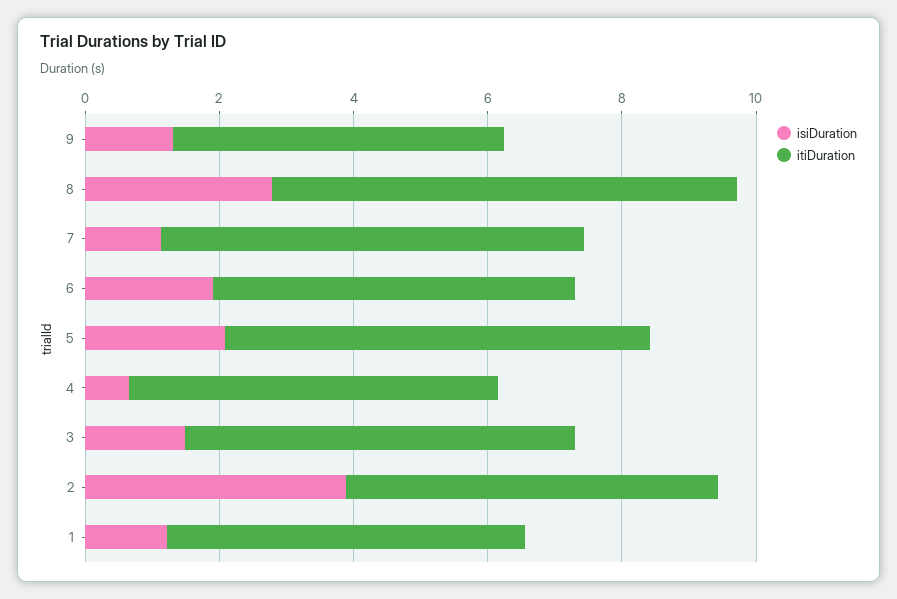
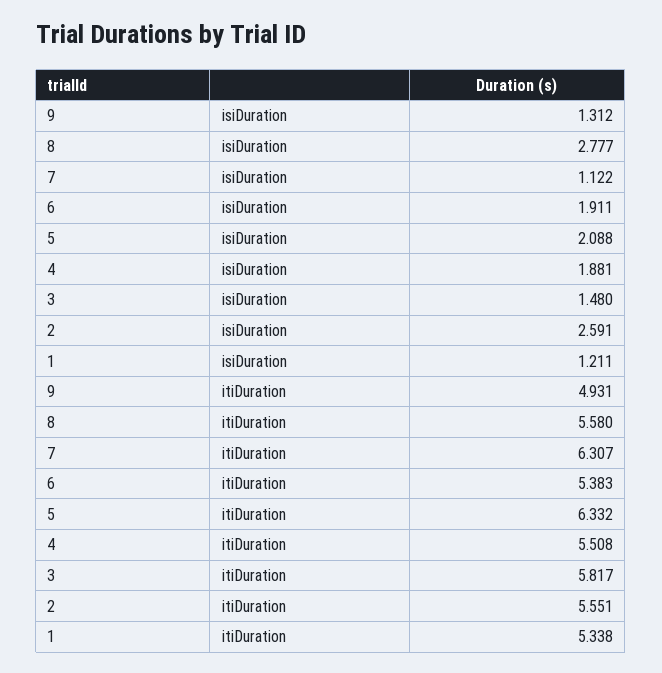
  {
    "isiDuration": {
      "9": 1.312,
      "8": 2.777,
      "7": 1.122,
      "6": 1.911,
      "5": 2.088,
-     "4": 0.5,
+     "4": 1.881,
      "3": 1.48,
-     "2": 4,
+     "2": 2.591,
      "1": 1.211
    },
    "itiDuration": {
      "9": 4.931,
-     "8": 7,
+     "8": 5.58,
      "7": 6.307,
      "6": 5.383,
      "5": 6.332,
      "4": 5.508,
      "3": 5.817,
      "2": 5.551,
      "1": 5.338
    }
  }

